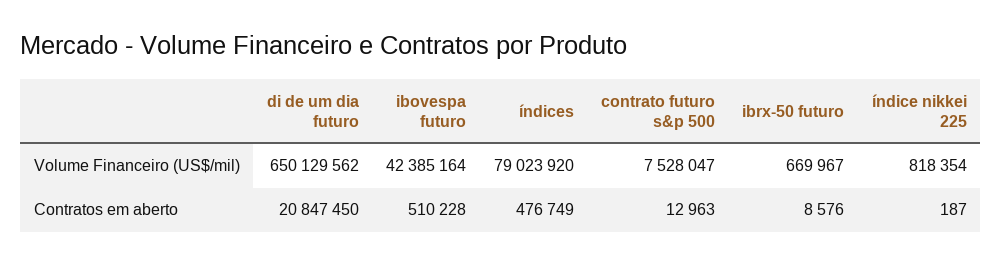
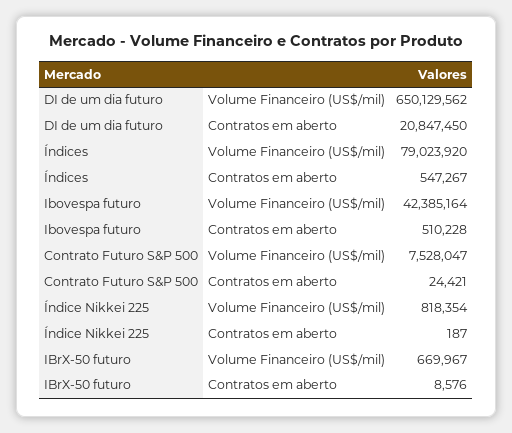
  {
    "di de um dia futuro": {
      "Volume Financeiro (US$/mil)": 650129562,
      "Contratos em aberto": 20847450
    },
    "ibovespa futuro": {
      "Volume Financeiro (US$/mil)": 42385164,
      "Contratos em aberto": 510228
    },
    "índices": {
      "Volume Financeiro (US$/mil)": 79023920,
-     "Contratos em aberto": 476749
+     "Contratos em aberto": 547267
    },
    "contrato futuro s&p 500": {
      "Volume Financeiro (US$/mil)": 7528047,
-     "Contratos em aberto": 12963
+     "Contratos em aberto": 24421
    },
    "ibrx-50 futuro": {
      "Volume Financeiro (US$/mil)": 669967,
      "Contratos em aberto": 8576
    },
    "índice nikkei 225": {
      "Volume Financeiro (US$/mil)": 818354,
      "Contratos em aberto": 187
    }
  }

